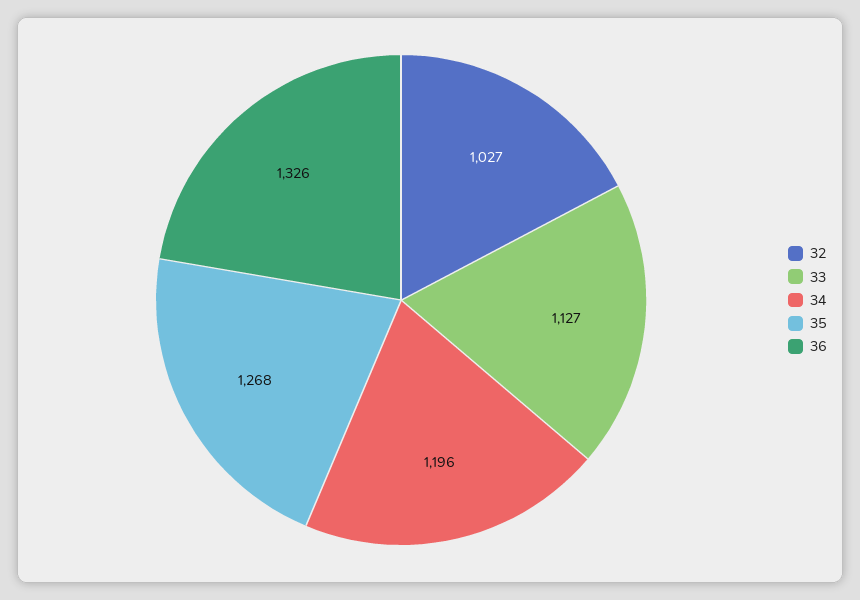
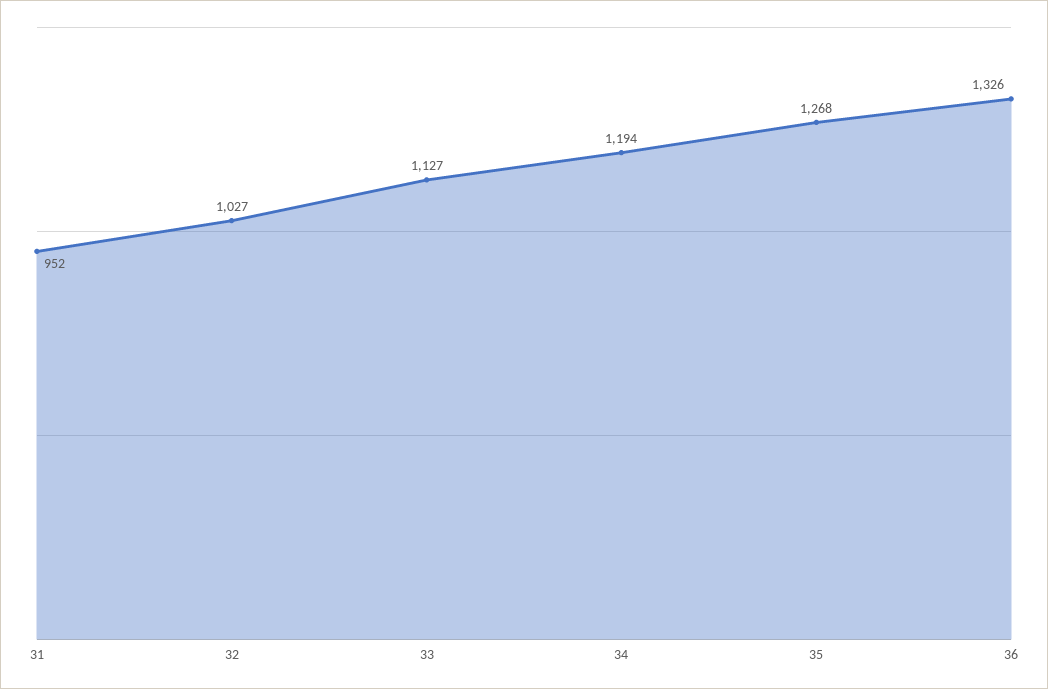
  {
    "32": 1027,
    "33": 1127,
-   "34": 1196,
+   "34": 1194,
    "35": 1268,
-   "36": 1326
+   "36": 1326,
+   "31": 952
  }

